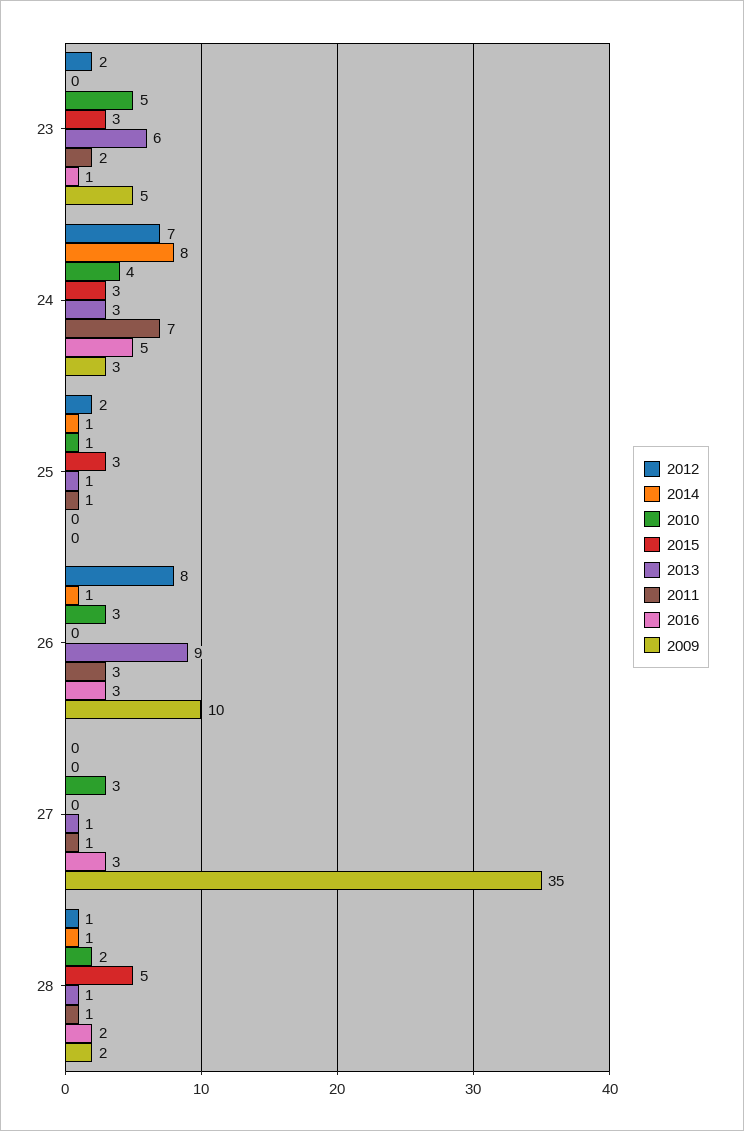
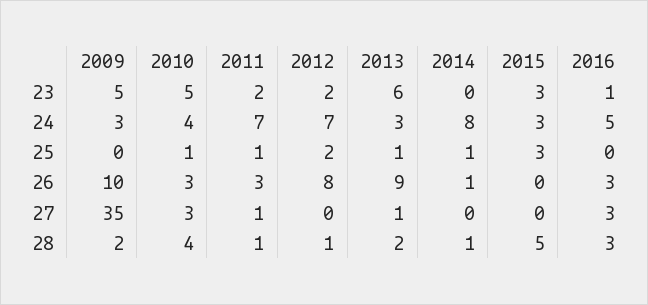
  {
    "2012": {
      "23": 2,
      "24": 7,
      "25": 2,
      "26": 8,
      "27": 0,
      "28": 1
    },
    "2014": {
      "23": 0,
      "24": 8,
      "25": 1,
      "26": 1,
      "27": 0,
      "28": 1
    },
    "2010": {
      "23": 5,
      "24": 4,
      "25": 1,
      "26": 3,
      "27": 3,
-     "28": 2
+     "28": 4
    },
    "2015": {
      "23": 3,
      "24": 3,
      "25": 3,
      "26": 0,
      "27": 0,
      "28": 5
    },
    "2013": {
      "23": 6,
      "24": 3,
      "25": 1,
      "26": 9,
      "27": 1,
-     "28": 1
+     "28": 2
    },
    "2011": {
      "23": 2,
      "24": 7,
      "25": 1,
      "26": 3,
      "27": 1,
      "28": 1
    },
    "2016": {
      "23": 1,
      "24": 5,
      "25": 0,
      "26": 3,
      "27": 3,
-     "28": 2
+     "28": 3
    },
    "2009": {
      "23": 5,
      "24": 3,
      "25": 0,
      "26": 10,
      "27": 35,
      "28": 2
    }
  }

